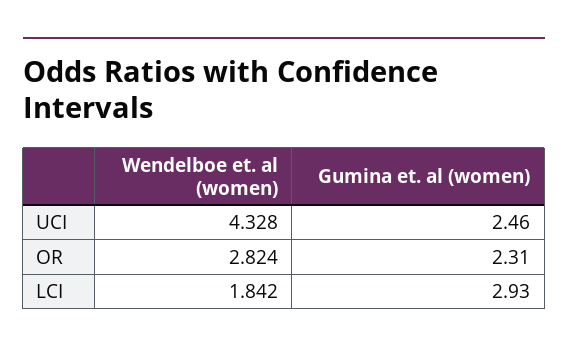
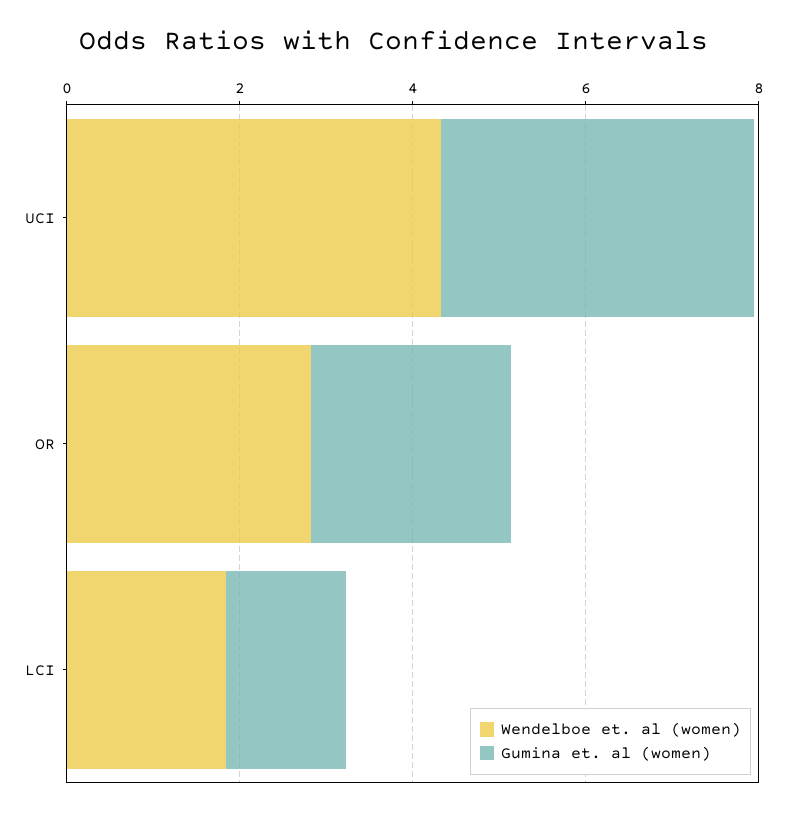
  {
    "Wendelboe et. al (women)": {
      "UCI": 4.328,
      "OR": 2.824,
      "LCI": 1.842
    },
    "Gumina et. al (women)": {
-     "UCI": 2.46,
+     "UCI": 3.5,
      "OR": 2.31,
-     "LCI": 2.93
+     "LCI": 1.5
    }
  }

